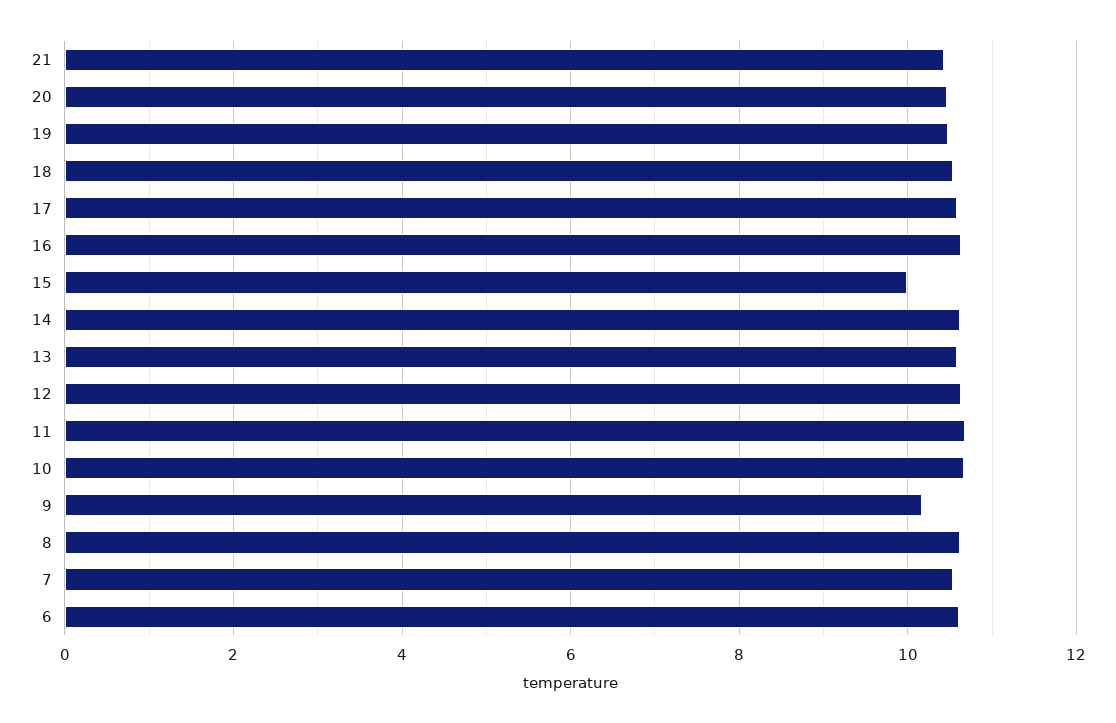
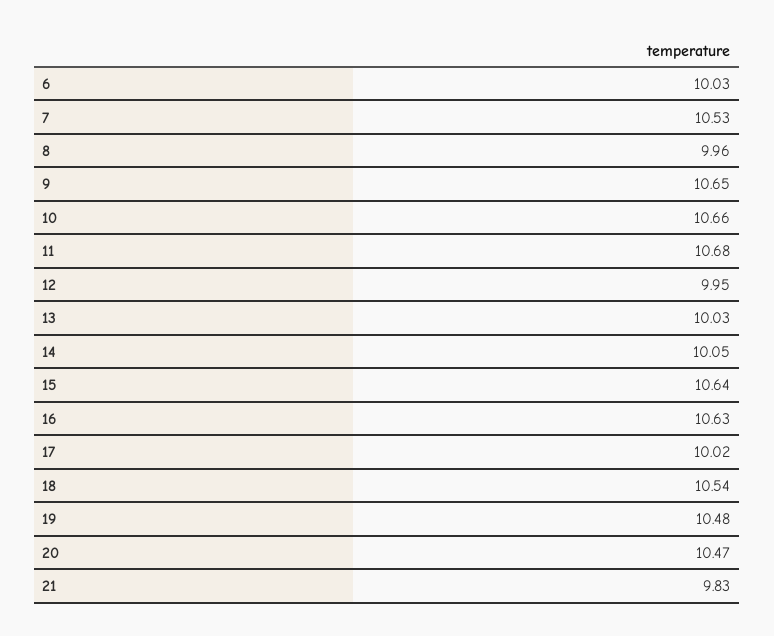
  {
-   "21": 10.4,
+   "21": 9.83,
    "20": 10.47,
    "19": 10.48,
    "18": 10.54,
-   "17": 10.6,
+   "17": 10.02,
    "16": 10.63,
-   "15": 10,
+   "15": 10.64,
-   "14": 10.6,
+   "14": 10.05,
-   "13": 10.6,
+   "13": 10.03,
-   "12": 10.6,
+   "12": 9.95,
    "11": 10.68,
    "10": 10.66,
-   "9": 10.2,
+   "9": 10.65,
-   "8": 10.6,
+   "8": 9.96,
    "7": 10.53,
-   "6": 10.6
+   "6": 10.03
  }

